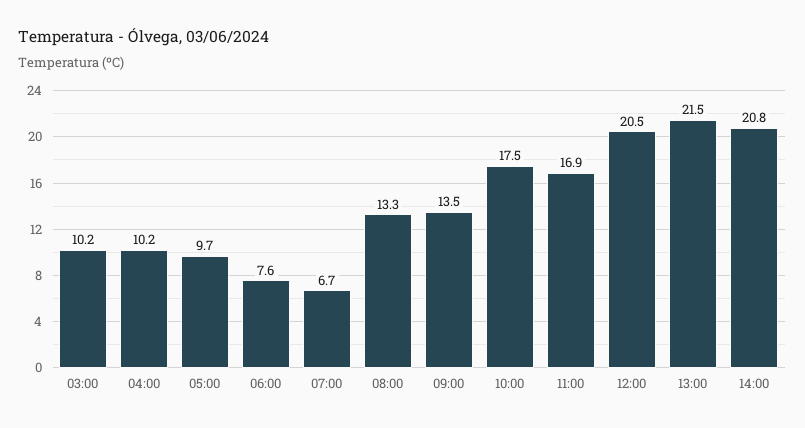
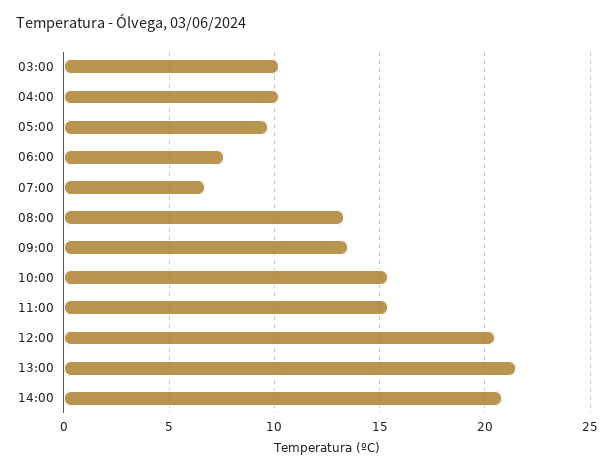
  {
    "03:00": 10.2,
    "04:00": 10.2,
    "05:00": 9.7,
    "06:00": 7.6,
    "07:00": 6.7,
    "08:00": 13.3,
    "09:00": 13.5,
-   "10:00": 17.5,
+   "10:00": 15.5,
-   "11:00": 16.9,
+   "11:00": 15.5,
    "12:00": 20.5,
    "13:00": 21.5,
    "14:00": 20.8
  }

